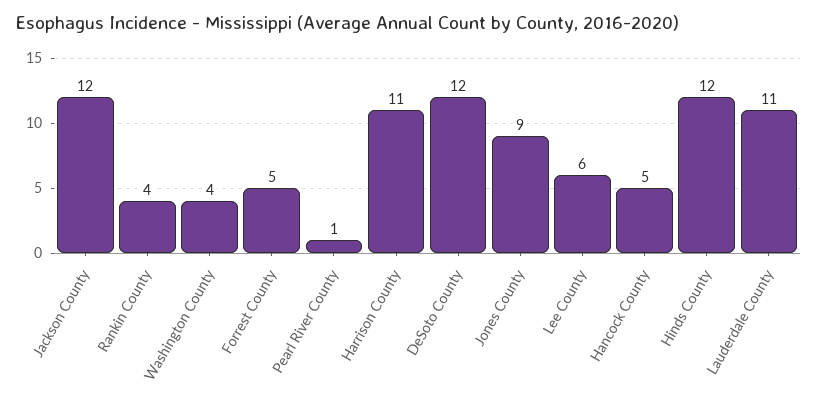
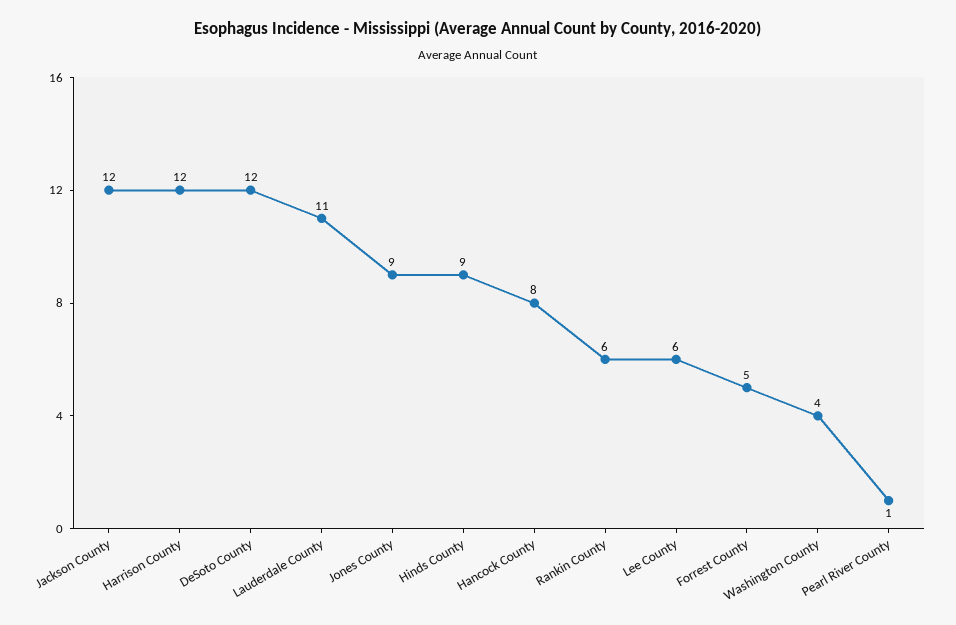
  {
    "Jackson County": 12,
-   "Rankin County": 4,
+   "Rankin County": 6,
    "Washington County": 4,
    "Forrest County": 5,
    "Pearl River County": 1,
-   "Harrison County": 11,
+   "Harrison County": 12,
    "DeSoto County": 12,
    "Jones County": 9,
    "Lee County": 6,
-   "Hancock County": 5,
+   "Hancock County": 8,
-   "Hinds County": 12,
+   "Hinds County": 9,
    "Lauderdale County": 11
  }

